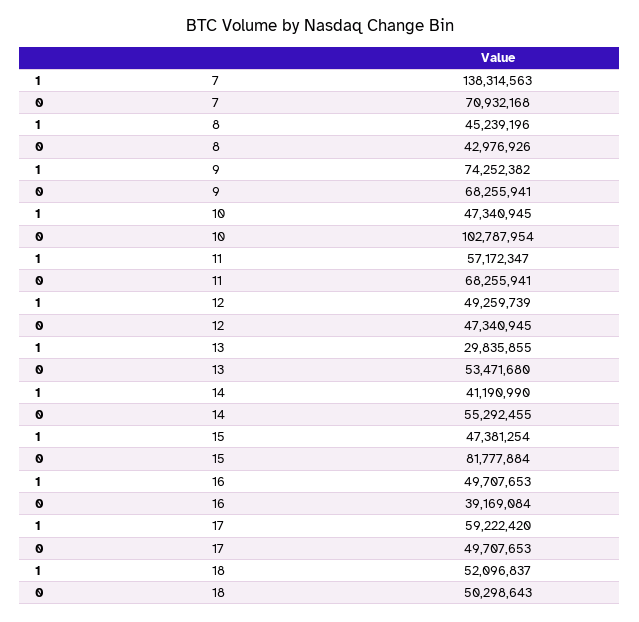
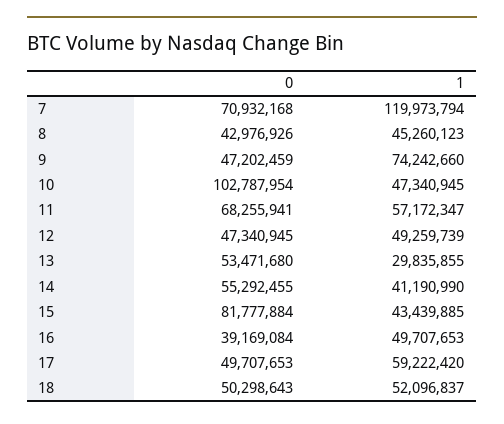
  {
    "1": {
-     "7": 138314563,
+     "7": 119973794,
-     "8": 45239196,
+     "8": 45260123,
-     "9": 74252382,
+     "9": 74242660,
      "10": 47340945,
      "11": 57172347,
      "12": 49259739,
      "13": 29835855,
      "14": 41190990,
-     "15": 47381254,
+     "15": 43439885,
      "16": 49707653,
      "17": 59222420,
      "18": 52096837
    },
    "0": {
      "7": 70932168,
      "8": 42976926,
-     "9": 68255941,
+     "9": 47202459,
      "10": 102787954,
      "11": 68255941,
      "12": 47340945,
      "13": 53471680,
      "14": 55292455,
      "15": 81777884,
      "16": 39169084,
      "17": 49707653,
      "18": 50298643
    }
  }

